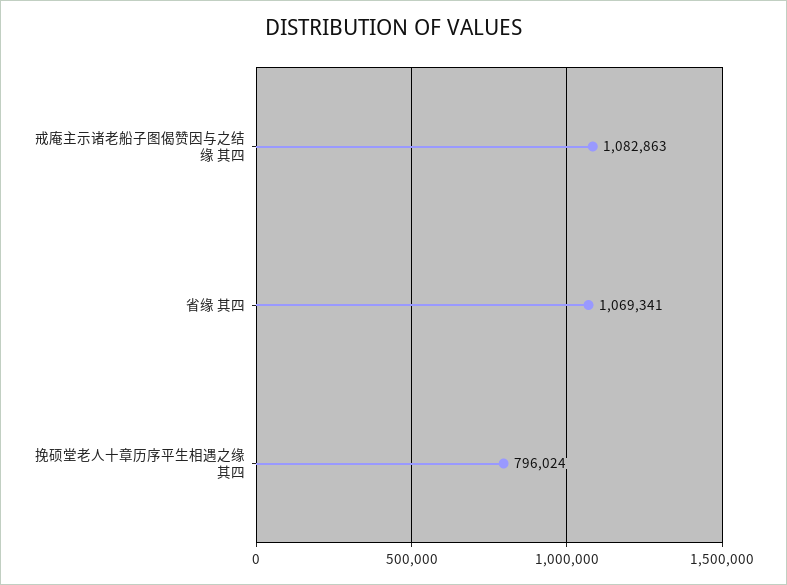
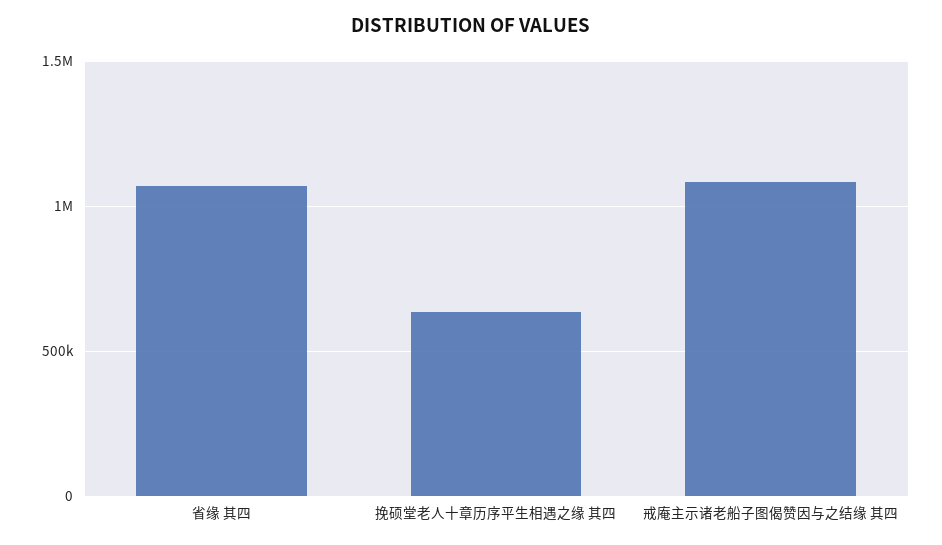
  {
    "戒庵主示诸老船子图偈赞因与之结缘 其四": 1082863,
    "省缘 其四": 1069341,
-   "挽硕堂老人十章历序平生相遇之缘 其四": 796024
+   "挽硕堂老人十章历序平生相遇之缘 其四": 650000
  }

